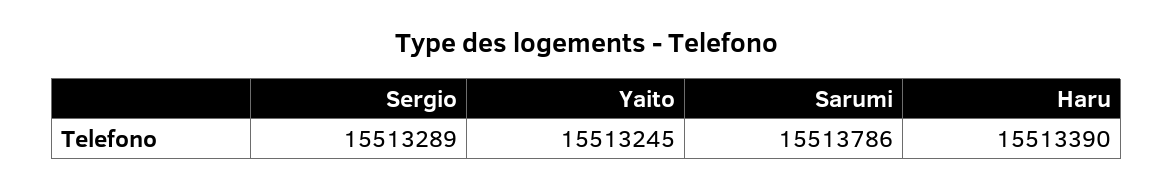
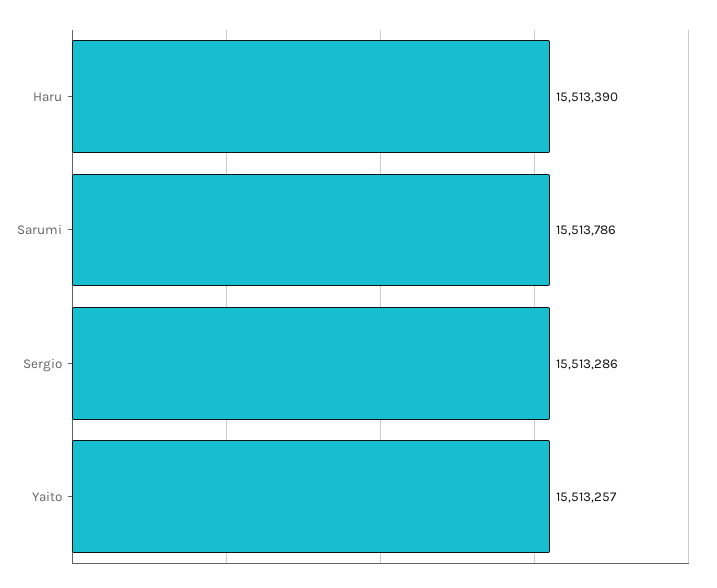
  {
-   "Sergio": 15513289,
+   "Sergio": 15513286,
-   "Yaito": 15513245,
+   "Yaito": 15513257,
    "Sarumi": 15513786,
    "Haru": 15513390
  }

